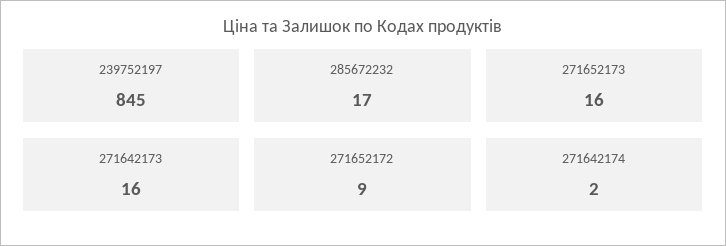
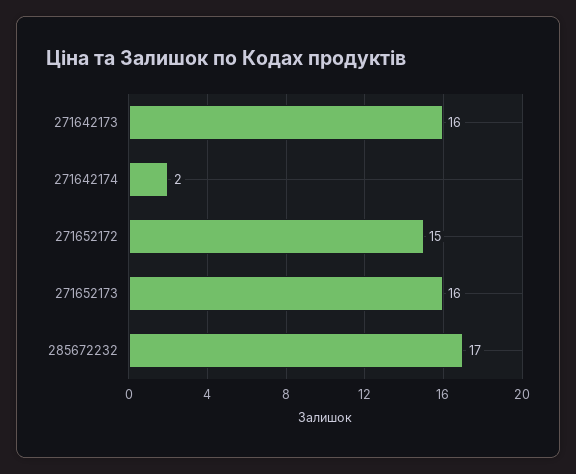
  {
-   "239752197": 845,
    "285672232": 17,
    "271652173": 16,
    "271642173": 16,
-   "271652172": 9,
+   "271652172": 15,
    "271642174": 2
  }

